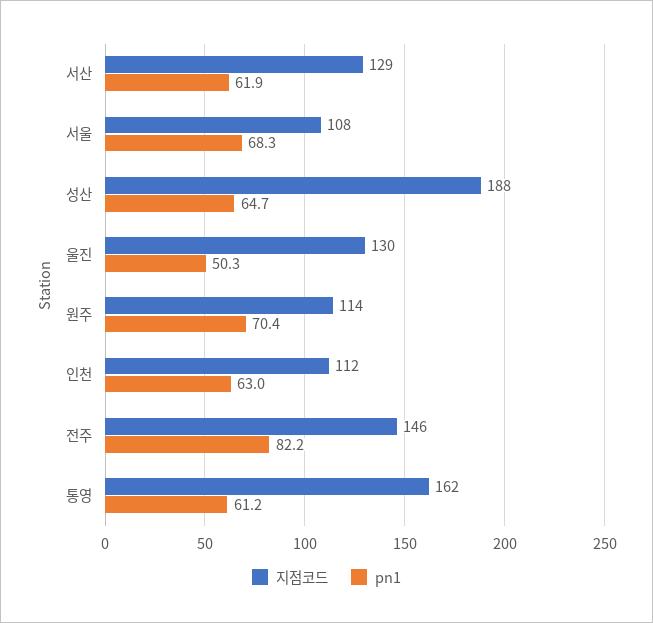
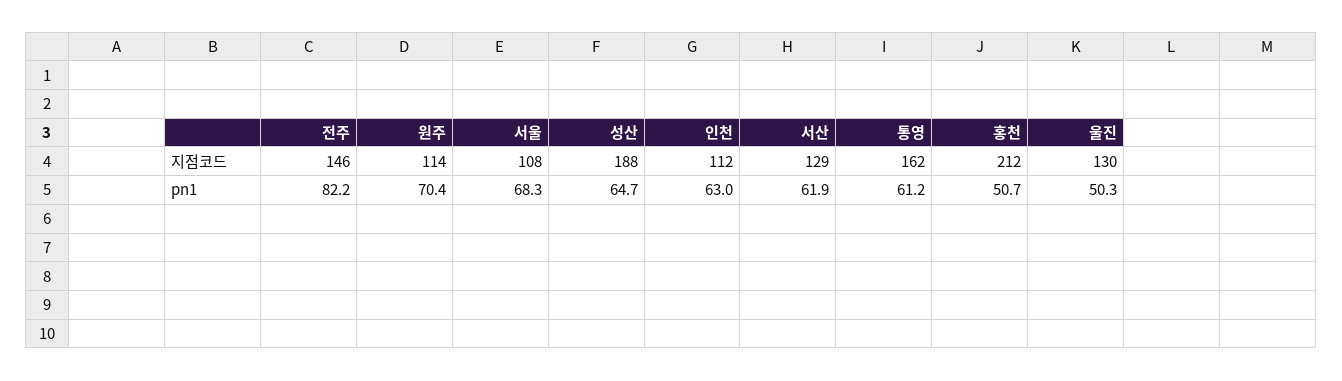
  {
    "지점코드": {
      "서산": 129,
      "서울": 108,
      "성산": 188,
      "울진": 130,
      "원주": 114,
      "인천": 112,
      "전주": 146,
-     "통영": 162
+     "통영": 162,
+     "홍천": 212
    },
    "pn1": {
      "서산": 61.9,
      "서울": 68.3,
      "성산": 64.7,
      "울진": 50.3,
      "원주": 70.4,
      "인천": 63,
      "전주": 82.2,
-     "통영": 61.2
+     "통영": 61.2,
+     "홍천": 50.7
    }
  }

